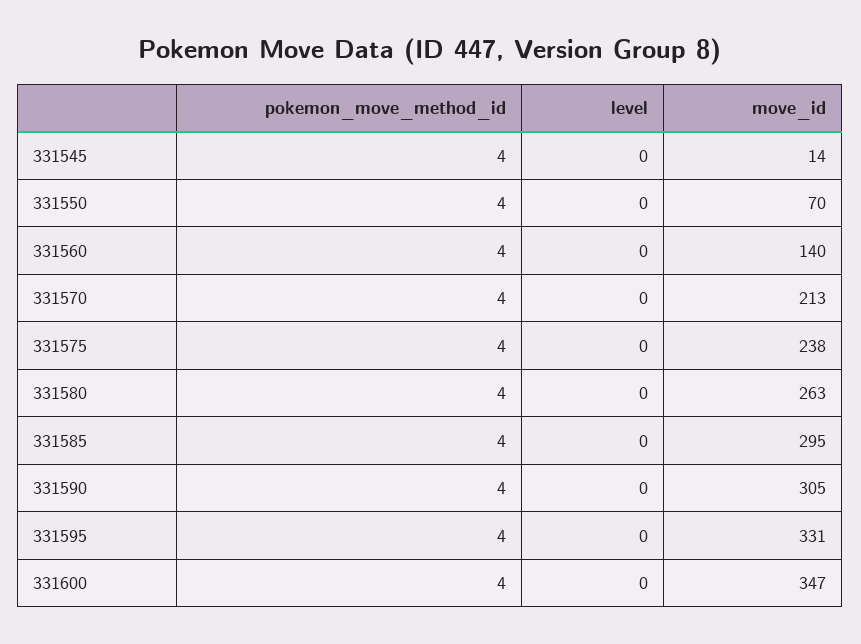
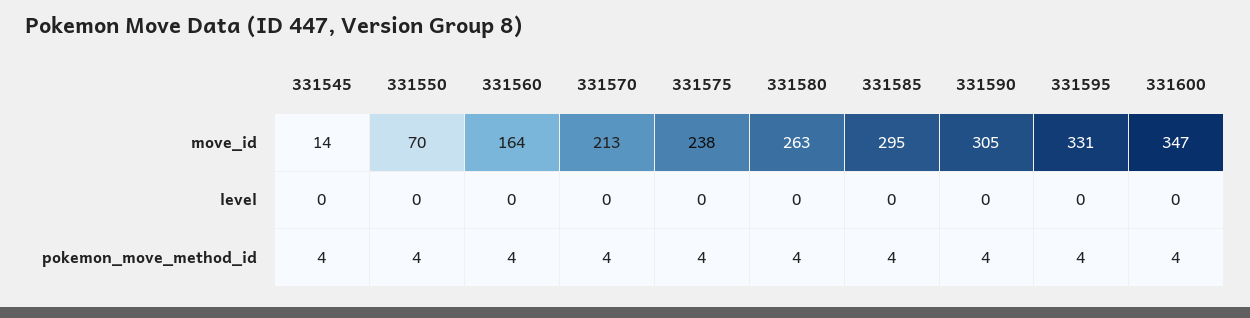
  {
    "pokemon_move_method_id": {
      "331545": 4,
      "331550": 4,
      "331560": 4,
      "331570": 4,
      "331575": 4,
      "331580": 4,
      "331585": 4,
      "331590": 4,
      "331595": 4,
      "331600": 4
    },
    "level": {
      "331545": 0,
      "331550": 0,
      "331560": 0,
      "331570": 0,
      "331575": 0,
      "331580": 0,
      "331585": 0,
      "331590": 0,
      "331595": 0,
      "331600": 0
    },
    "move_id": {
      "331545": 14,
      "331550": 70,
-     "331560": 140,
+     "331560": 164,
      "331570": 213,
      "331575": 238,
      "331580": 263,
      "331585": 295,
      "331590": 305,
      "331595": 331,
      "331600": 347
    }
  }

